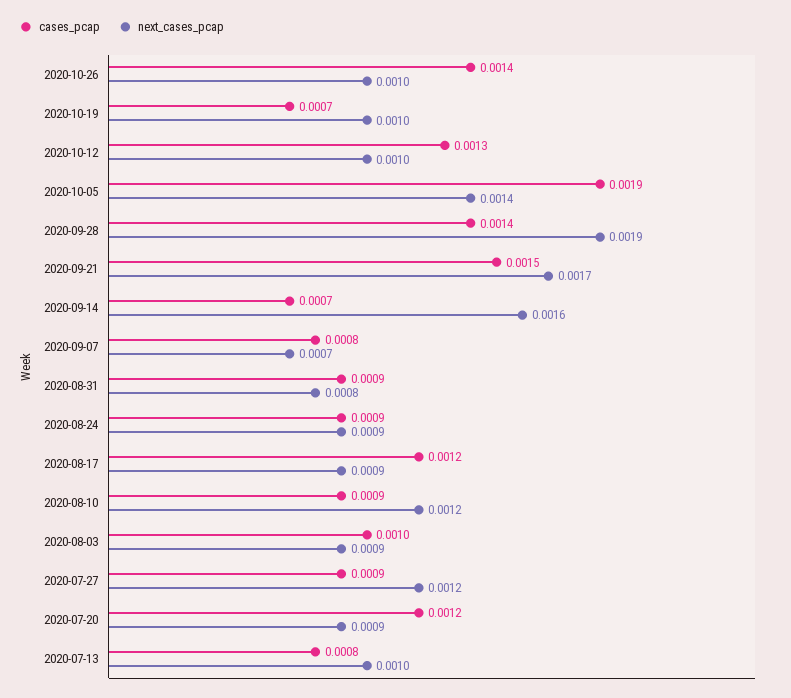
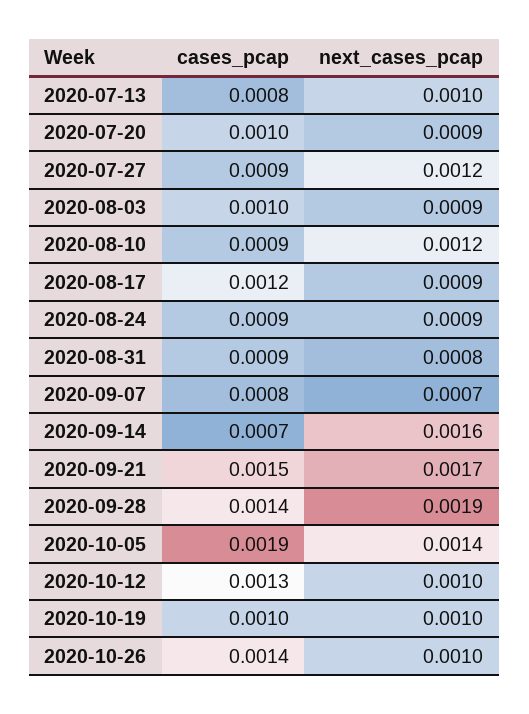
  {
    "cases_pcap": {
      "2020-10-26": 0.0014,
-     "2020-10-19": 0.0007,
+     "2020-10-19": 0.001,
      "2020-10-12": 0.0013,
      "2020-10-05": 0.0019,
      "2020-09-28": 0.0014,
      "2020-09-21": 0.0015,
      "2020-09-14": 0.0007,
      "2020-09-07": 0.0008,
      "2020-08-31": 0.0009,
      "2020-08-24": 0.0009,
      "2020-08-17": 0.0012,
      "2020-08-10": 0.0009,
      "2020-08-03": 0.001,
      "2020-07-27": 0.0009,
-     "2020-07-20": 0.0012,
+     "2020-07-20": 0.001,
      "2020-07-13": 0.0008
    },
    "next_cases_pcap": {
      "2020-10-26": 0.001,
      "2020-10-19": 0.001,
      "2020-10-12": 0.001,
      "2020-10-05": 0.0014,
      "2020-09-28": 0.0019,
      "2020-09-21": 0.0017,
      "2020-09-14": 0.0016,
      "2020-09-07": 0.0007,
      "2020-08-31": 0.0008,
      "2020-08-24": 0.0009,
      "2020-08-17": 0.0009,
      "2020-08-10": 0.0012,
      "2020-08-03": 0.0009,
      "2020-07-27": 0.0012,
      "2020-07-20": 0.0009,
      "2020-07-13": 0.001
    }
  }

